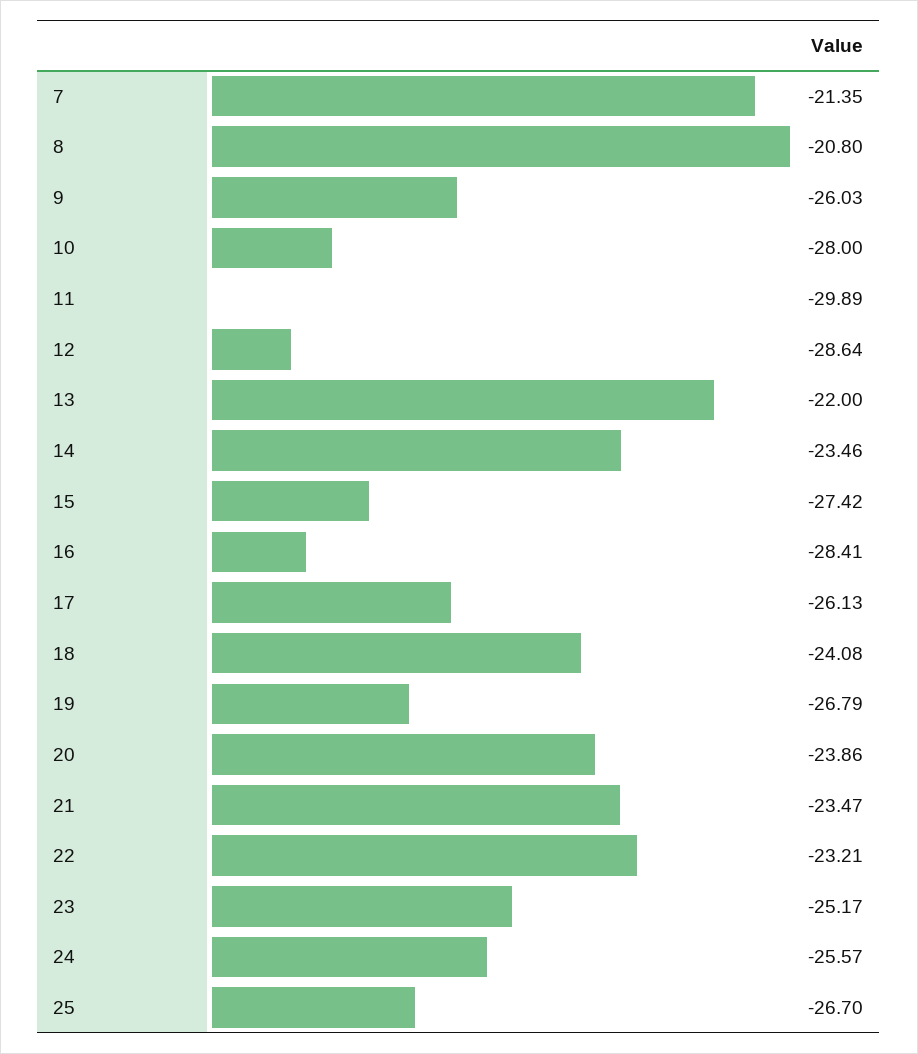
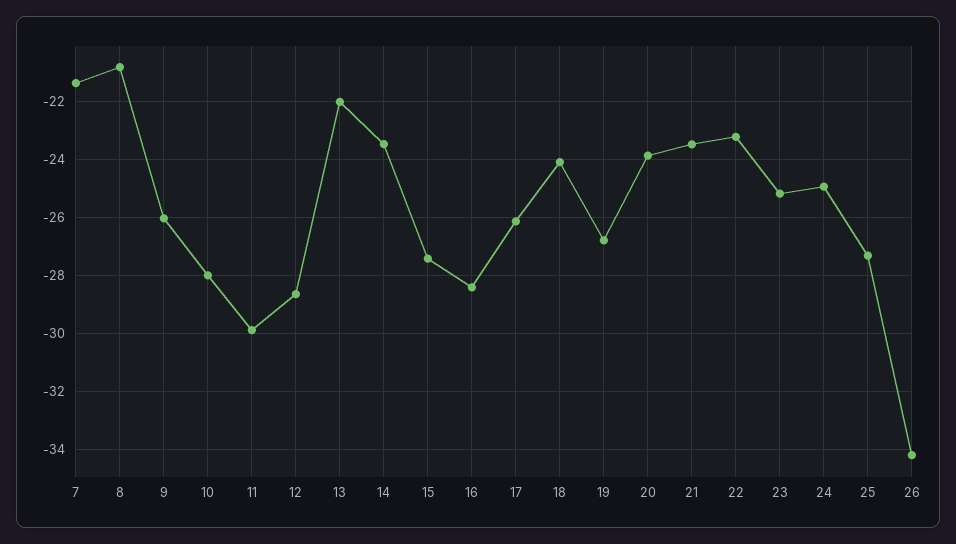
  {
    "7": -21.35,
    "8": -20.8,
    "9": -26.03,
    "10": -28,
    "11": -29.89,
    "12": -28.64,
    "13": -22,
    "14": -23.46,
    "15": -27.42,
    "16": -28.41,
    "17": -26.13,
    "18": -24.08,
    "19": -26.79,
    "20": -23.86,
    "21": -23.47,
    "22": -23.21,
    "23": -25.17,
-   "24": -25.57,
+   "24": -25,
-   "25": -26.7
+   "25": -27.25,
+   "26": -34.25
  }

